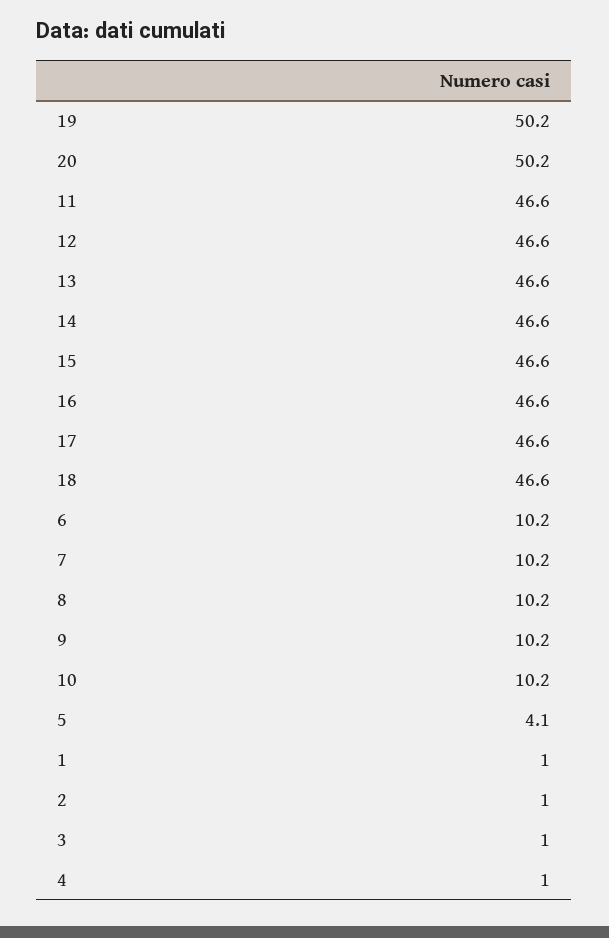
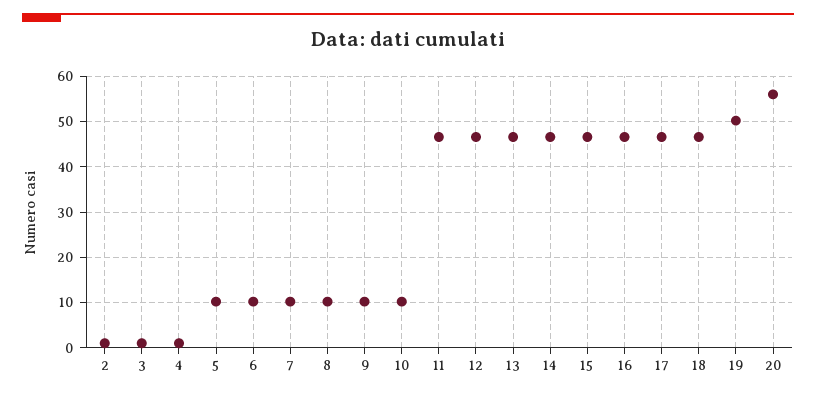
  {
    "19": 50.2,
-   "20": 50.2,
+   "20": 56,
    "11": 46.6,
    "12": 46.6,
    "13": 46.6,
    "14": 46.6,
    "15": 46.6,
    "16": 46.6,
    "17": 46.6,
    "18": 46.6,
    "6": 10.2,
    "7": 10.2,
    "8": 10.2,
    "9": 10.2,
    "10": 10.2,
-   "5": 4.1,
+   "5": 10,
-   "1": 1,
    "2": 1,
    "3": 1,
    "4": 1
  }

